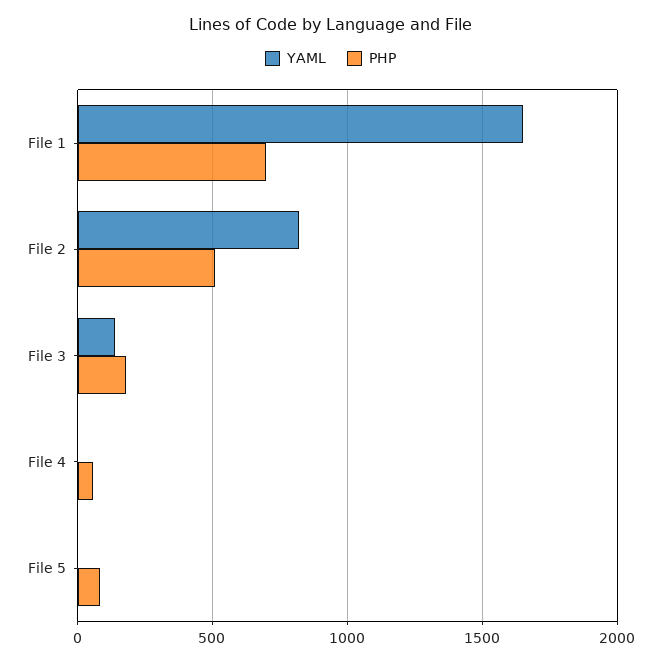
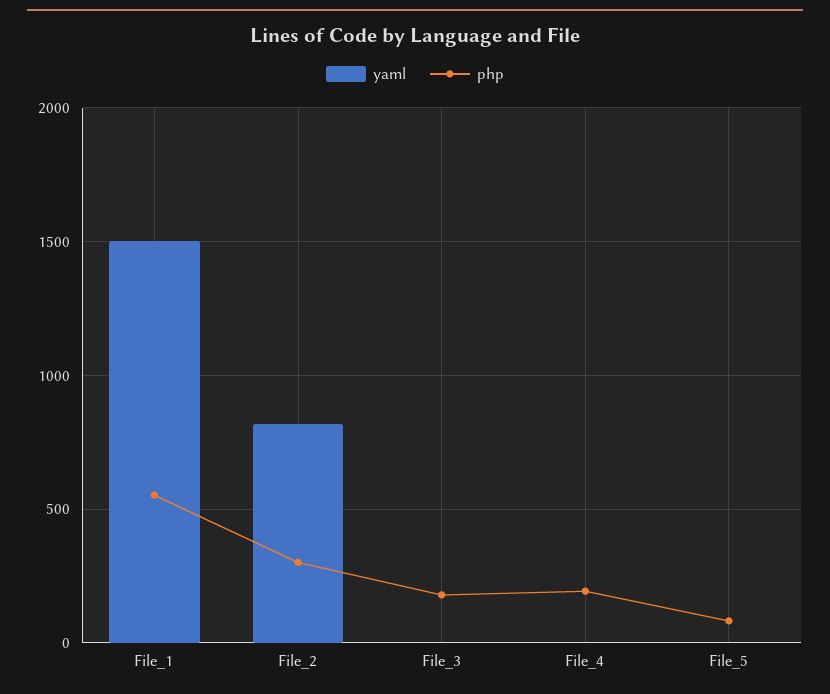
  {
    "YAML": {
-     "File 1": 1650,
+     "File 1": 1500,
      "File 2": 800,
-     "File 3": 150,
+     "File 3": 0,
      "File 4": 0,
      "File 5": 0
    },
    "PHP": {
-     "File 1": 700,
+     "File 1": 550,
-     "File 2": 500,
+     "File 2": 300,
      "File 3": 200,
-     "File 4": 50,
+     "File 4": 200,
      "File 5": 100
    }
  }

